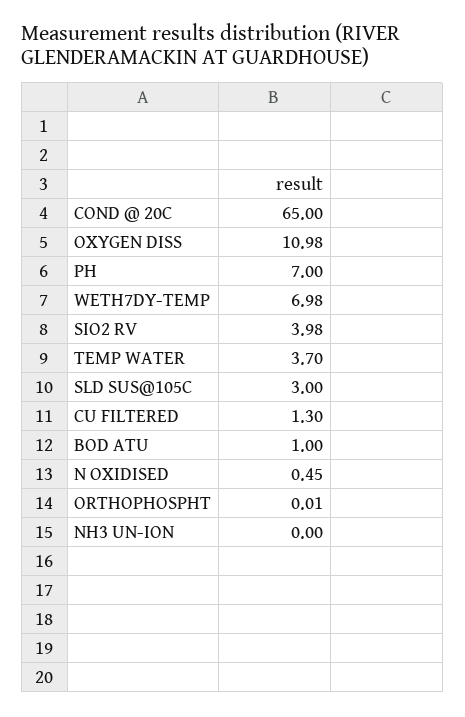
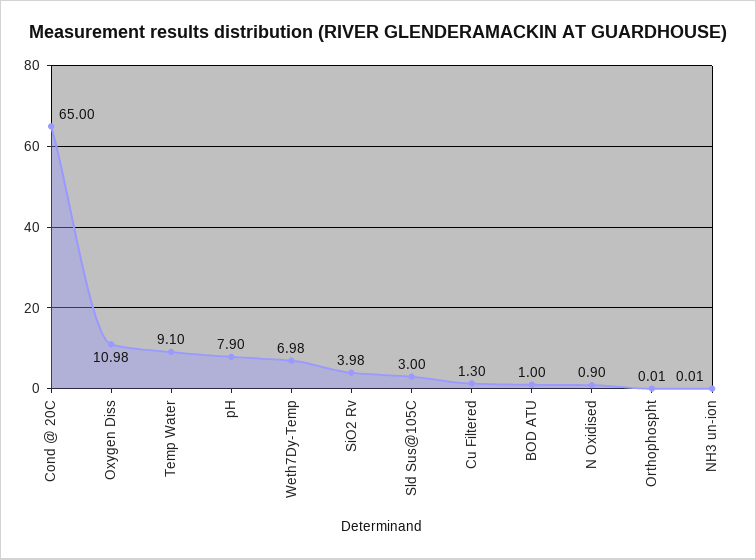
  {
    "COND @ 20C": 65,
    "OXYGEN DISS": 10.98,
-   "PH": 7,
+   "PH": 7.9,
    "WETH7DY-TEMP": 6.98,
    "SIO2 RV": 3.98,
-   "TEMP WATER": 3.7,
+   "TEMP WATER": 9.1,
    "SLD SUS@105C": 3,
    "CU FILTERED": 1.3,
    "BOD ATU": 1,
-   "N OXIDISED": 0.45,
+   "N OXIDISED": 0.9,
    "ORTHOPHOSPHT": 0.01,
-   "NH3 UN-ION": 0
+   "NH3 UN-ION": 0.01
  }

